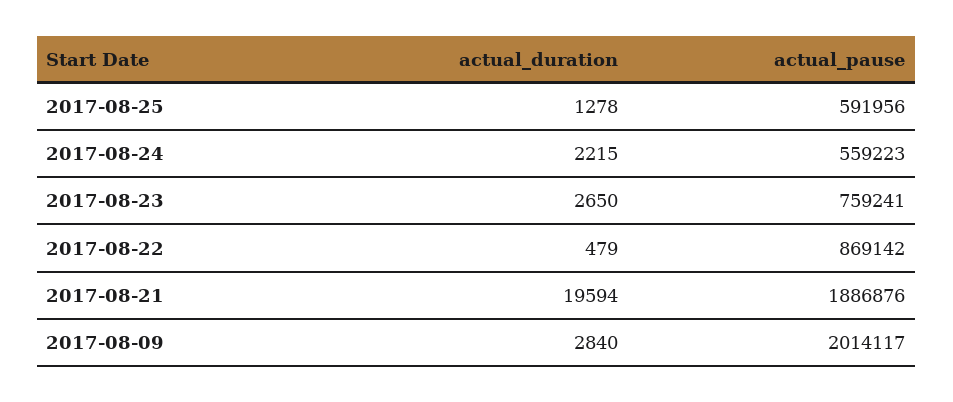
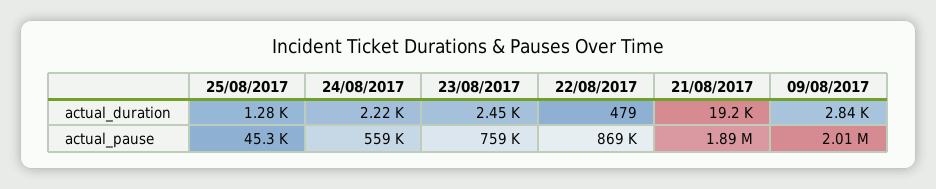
  {
    "actual_duration": {
      "2017-08-25": 1278,
      "2017-08-24": 2215,
-     "2017-08-23": 2650,
+     "2017-08-23": 2450,
      "2017-08-22": 479,
-     "2017-08-21": 19594,
+     "2017-08-21": 19200,
      "2017-08-09": 2840
    },
    "actual_pause": {
-     "2017-08-25": 591956,
+     "2017-08-25": 45300,
      "2017-08-24": 559223,
      "2017-08-23": 759241,
      "2017-08-22": 869142,
      "2017-08-21": 1886876,
      "2017-08-09": 2014117
    }
  }

